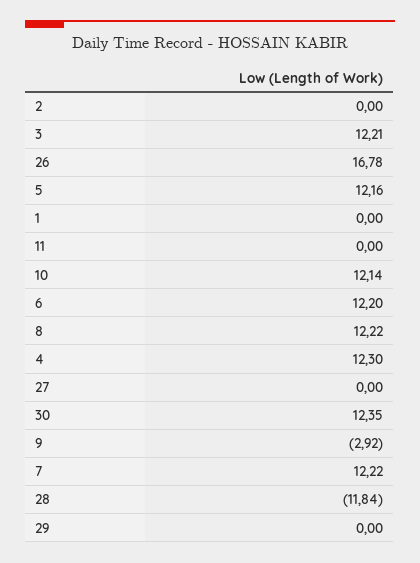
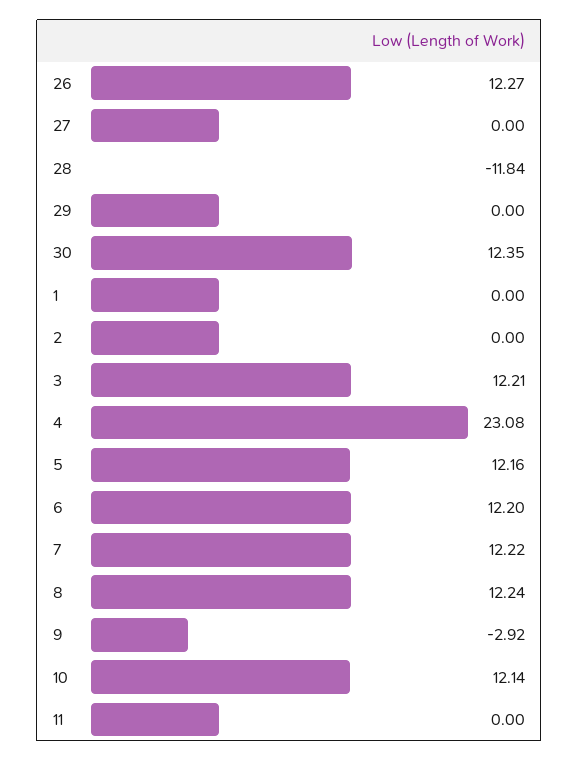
  {
    "2": 0,
    "3": 12.21,
-   "26": 16.78,
+   "26": 12.27,
    "5": 12.16,
    "1": 0,
    "11": 0,
    "10": 12.14,
    "6": 12.2,
-   "8": 12.22,
+   "8": 12.24,
-   "4": 12.3,
+   "4": 23.08,
    "27": 0,
    "30": 12.35,
    "9": -2.92,
    "7": 12.22,
    "28": -11.84,
    "29": 0
  }

